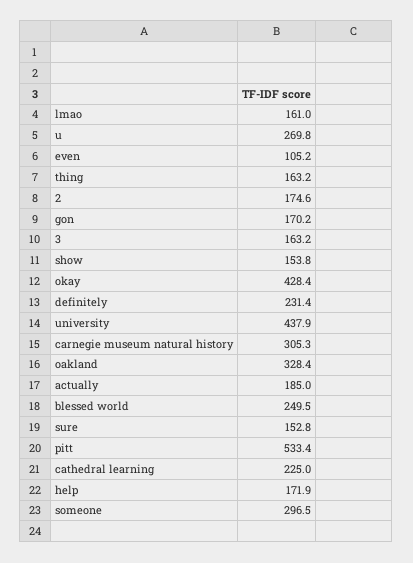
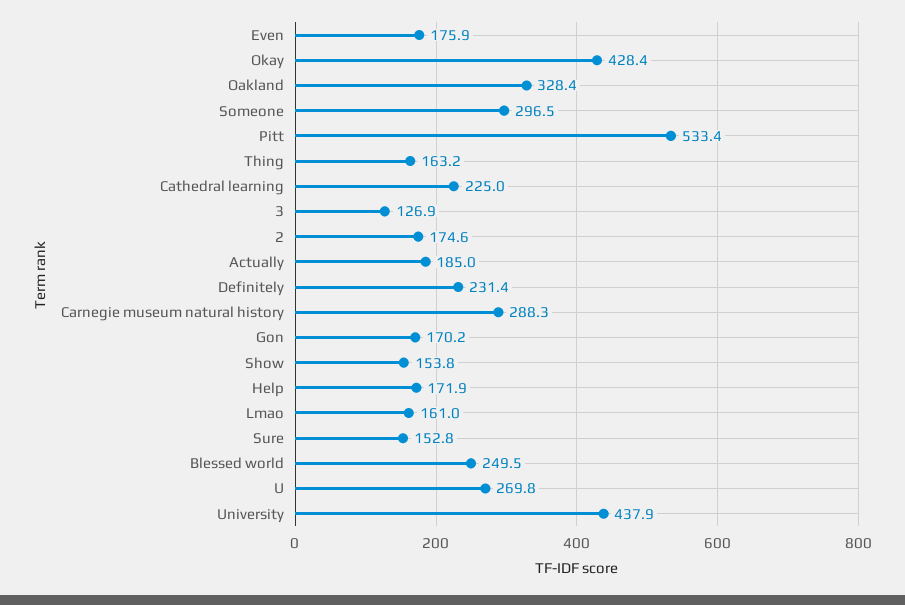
  {
    "lmao": 161,
    "u": 269.8,
-   "even": 105.2,
+   "even": 175.9,
    "thing": 163.2,
    "2": 174.6,
    "gon": 170.2,
-   "3": 163.2,
+   "3": 126.9,
    "show": 153.8,
    "okay": 428.4,
    "definitely": 231.4,
    "university": 437.9,
-   "carnegie museum natural history": 305.3,
+   "carnegie museum natural history": 288.3,
    "oakland": 328.4,
    "actually": 185,
    "blessed world": 249.5,
    "sure": 152.8,
    "pitt": 533.4,
    "cathedral learning": 225,
    "help": 171.9,
    "someone": 296.5
  }

